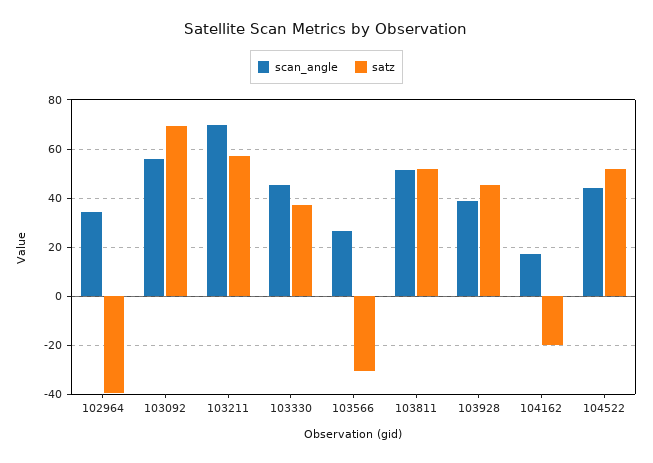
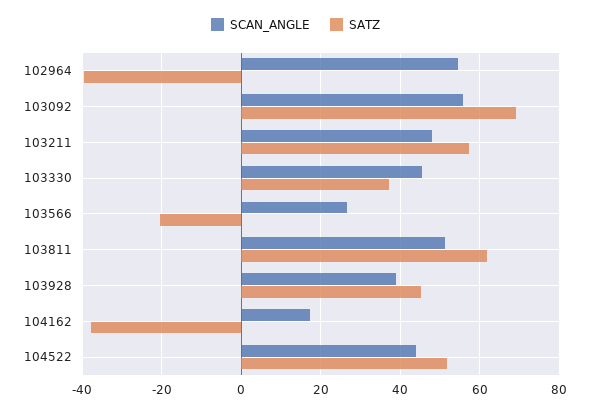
  {
    "scan_angle": {
-     "102964": 35,
+     "102964": 54,
      "103092": 56,
-     "103211": 70,
+     "103211": 48,
      "103330": 46,
      "103566": 26,
      "103811": 52,
      "103928": 38,
      "104162": 18,
      "104522": 44
    },
    "satz": {
      "102964": -40,
      "103092": 70,
      "103211": 58,
      "103330": 38,
-     "103566": -30,
+     "103566": -20,
-     "103811": 52.5,
+     "103811": 62,
      "103928": 46,
-     "104162": -20,
+     "104162": -38,
      "104522": 52
    }
  }

